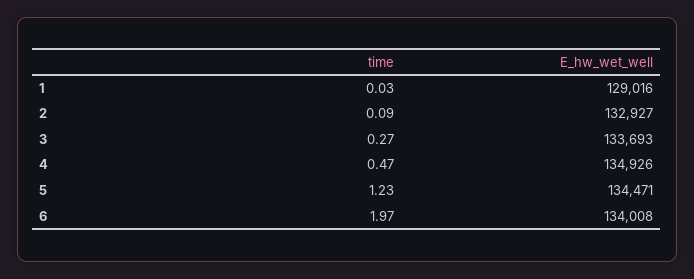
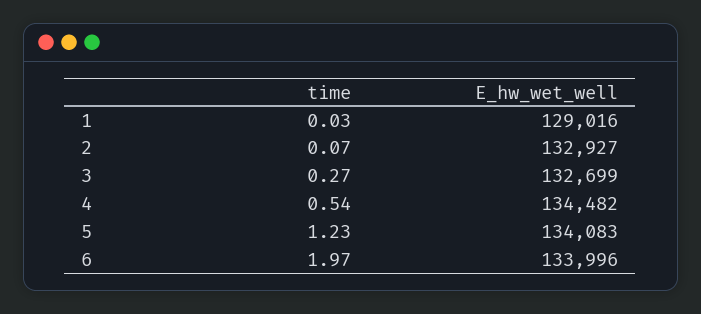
  {
    "time": {
      "1": 0.03,
-     "2": 0.09,
+     "2": 0.07,
      "3": 0.27,
-     "4": 0.47,
+     "4": 0.54,
      "5": 1.23,
      "6": 1.97
    },
    "E_hw_wet_well": {
      "1": 129016,
      "2": 132927,
-     "3": 133693,
+     "3": 132699,
-     "4": 134926,
+     "4": 134482,
-     "5": 134471,
+     "5": 134083,
-     "6": 134008
+     "6": 133996
    }
  }

